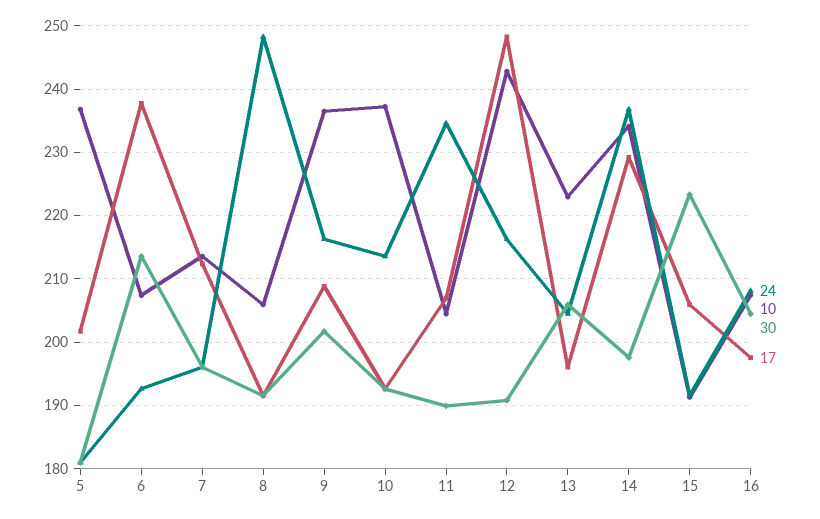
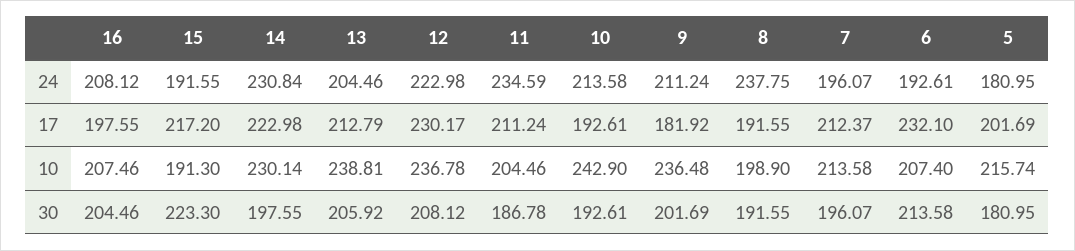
  {
    "24": {
      "5": 180.95,
      "6": 192.61,
      "7": 196.07,
-     "8": 248,
+     "8": 237.75,
-     "9": 216,
+     "9": 211.24,
      "10": 213.58,
      "11": 234.59,
-     "12": 216,
+     "12": 222.98,
      "13": 204.46,
-     "14": 237,
+     "14": 230.84,
      "15": 191.55,
      "16": 208.12
    },
    "10": {
-     "5": 237,
+     "5": 215.74,
      "6": 207.4,
      "7": 213.58,
-     "8": 206,
+     "8": 198.9,
      "9": 236.48,
-     "10": 237,
+     "10": 242.9,
      "11": 204.46,
-     "12": 243,
+     "12": 236.78,
-     "13": 223,
+     "13": 238.81,
-     "14": 234,
+     "14": 230.14,
      "15": 191.3,
      "16": 207.46
    },
    "30": {
      "5": 180.95,
      "6": 213.58,
      "7": 196.07,
      "8": 191.55,
      "9": 201.69,
      "10": 192.61,
-     "11": 190,
+     "11": 186.78,
-     "12": 191,
+     "12": 208.12,
      "13": 205.92,
      "14": 197.55,
      "15": 223.3,
      "16": 204.46
    },
    "17": {
      "5": 201.69,
-     "6": 238,
+     "6": 232.1,
      "7": 212.37,
      "8": 191.55,
-     "9": 209,
+     "9": 181.92,
      "10": 192.61,
-     "11": 207,
+     "11": 211.24,
-     "12": 248,
+     "12": 230.17,
-     "13": 196,
+     "13": 212.79,
-     "14": 229,
+     "14": 222.98,
-     "15": 206,
+     "15": 217.2,
      "16": 197.55
    }
  }

